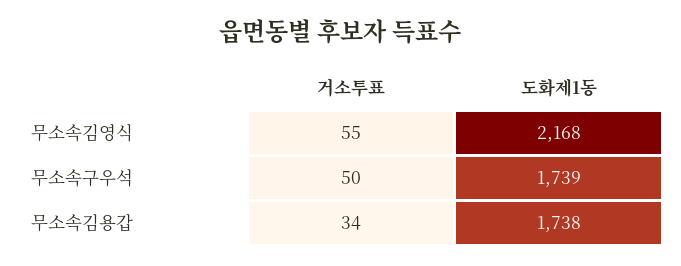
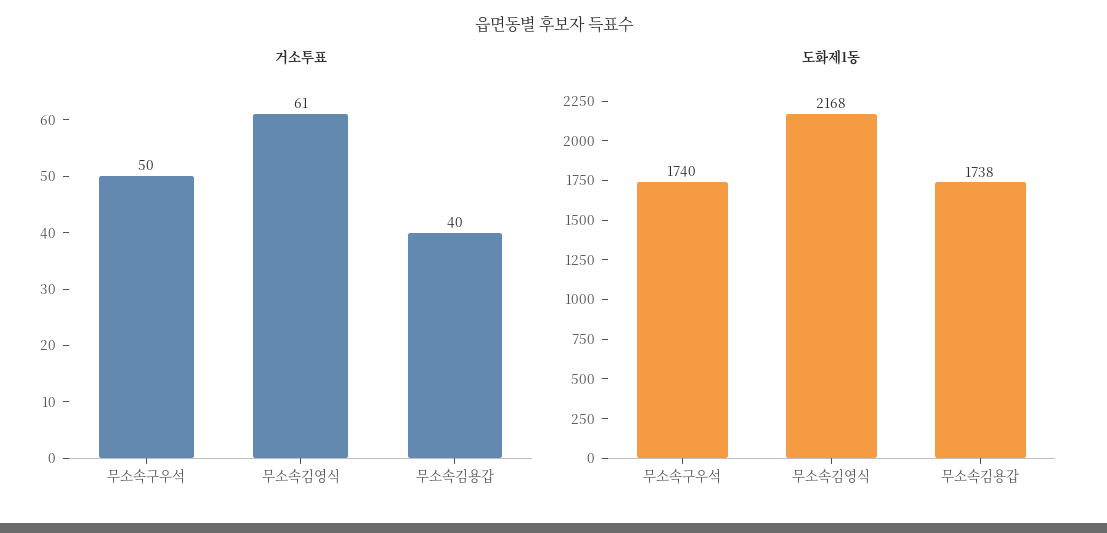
  {
    "거소투표": {
-     "무소속김영식": 55,
+     "무소속김영식": 61,
      "무소속구우석": 50,
-     "무소속김용갑": 34
+     "무소속김용갑": 40
    },
    "도화제1동": {
      "무소속김영식": 2168,
-     "무소속구우석": 1739,
+     "무소속구우석": 1740,
      "무소속김용갑": 1738
    }
  }

